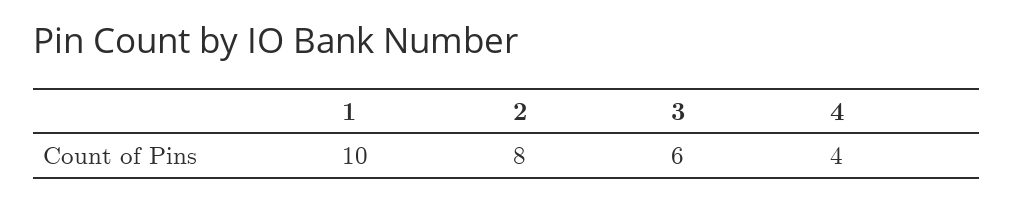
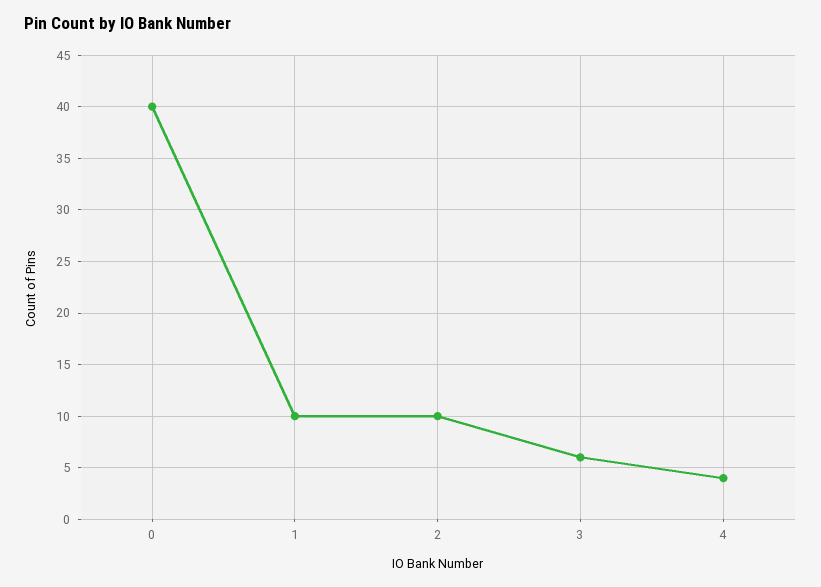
  {
    "1": 10,
-   "2": 8,
+   "2": 10,
    "3": 6,
-   "4": 4
+   "4": 4,
+   "0": 40
  }

